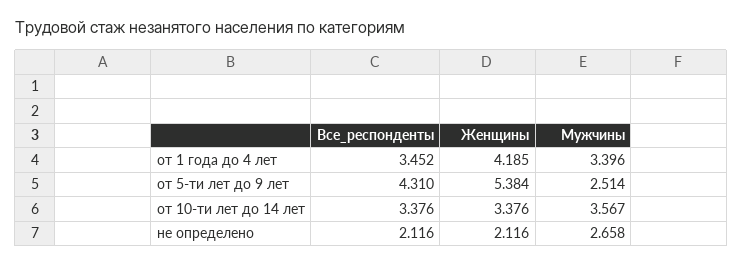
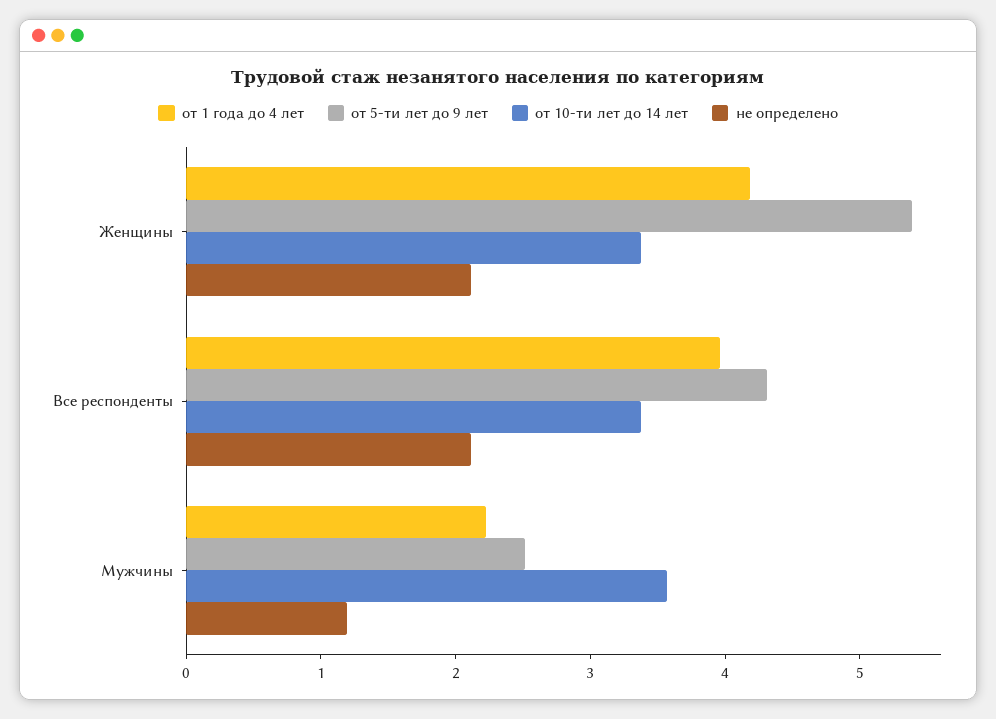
  {
    "от 1 года до 4 лет": {
-     "Все_респонденты": 3.452,
+     "Все_респонденты": 4,
      "Женщины": 4.185,
-     "Мужчины": 3.396
+     "Мужчины": 2.2
    },
    "от 5-ти лет до 9 лет": {
      "Все_респонденты": 4.31,
      "Женщины": 5.384,
      "Мужчины": 2.514
    },
    "от 10-ти лет до 14 лет": {
      "Все_респонденты": 3.376,
      "Женщины": 3.376,
      "Мужчины": 3.567
    },
    "не определено": {
      "Все_респонденты": 2.116,
      "Женщины": 2.116,
-     "Мужчины": 2.658
+     "Мужчины": 1.2
    }
  }

